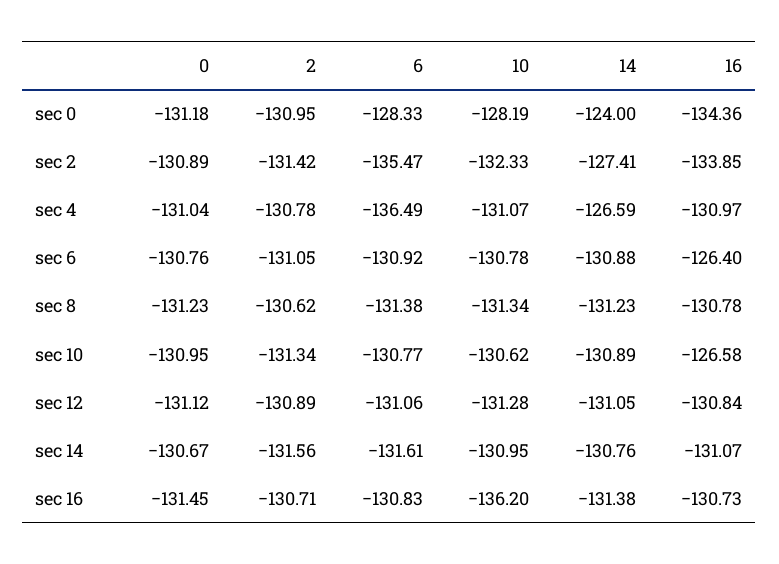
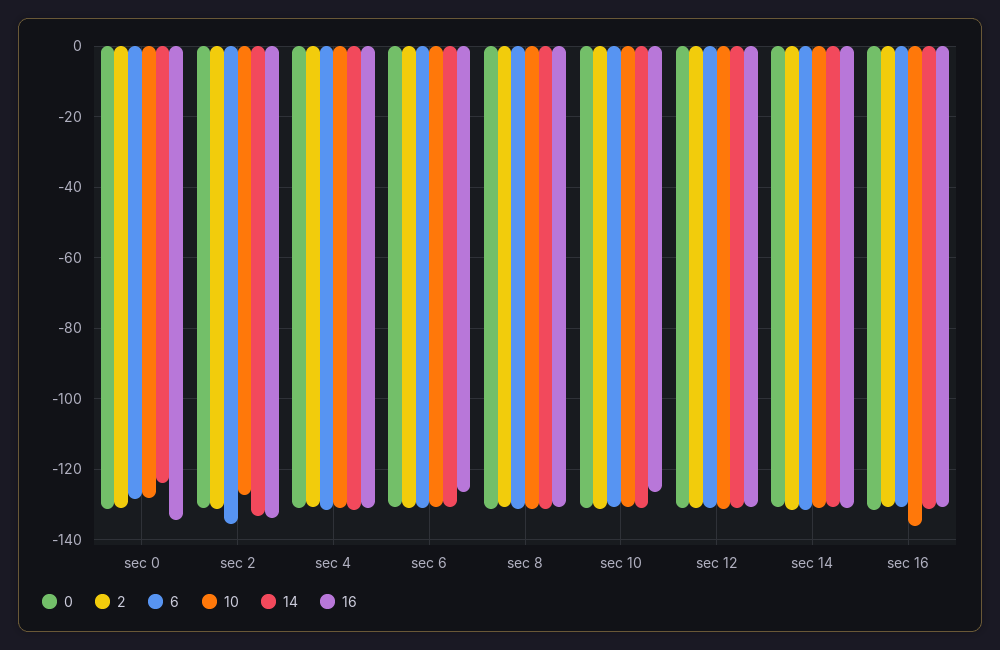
  {
    "0": {
      "sec 0": -131.18,
      "sec 2": -130.89,
      "sec 4": -131.04,
      "sec 6": -130.76,
      "sec 8": -131.23,
      "sec 10": -130.95,
      "sec 12": -131.12,
      "sec 14": -130.67,
      "sec 16": -131.45
    },
    "2": {
      "sec 0": -130.95,
      "sec 2": -131.42,
      "sec 4": -130.78,
      "sec 6": -131.05,
      "sec 8": -130.62,
      "sec 10": -131.34,
      "sec 12": -130.89,
      "sec 14": -131.56,
      "sec 16": -130.71
    },
    "6": {
      "sec 0": -128.33,
      "sec 2": -135.47,
-     "sec 4": -136.49,
+     "sec 4": -132,
      "sec 6": -130.92,
      "sec 8": -131.38,
      "sec 10": -130.77,
      "sec 12": -131.06,
      "sec 14": -131.61,
      "sec 16": -130.83
    },
    "10": {
      "sec 0": -128.19,
-     "sec 2": -132.33,
+     "sec 2": -128,
      "sec 4": -131.07,
      "sec 6": -130.78,
      "sec 8": -131.34,
      "sec 10": -130.62,
      "sec 12": -131.28,
      "sec 14": -130.95,
      "sec 16": -136.2
    },
    "14": {
      "sec 0": -124,
-     "sec 2": -127.41,
+     "sec 2": -134,
-     "sec 4": -126.59,
+     "sec 4": -132,
      "sec 6": -130.88,
      "sec 8": -131.23,
      "sec 10": -130.89,
      "sec 12": -131.05,
      "sec 14": -130.76,
      "sec 16": -131.38
    },
    "16": {
      "sec 0": -134.36,
      "sec 2": -133.85,
      "sec 4": -130.97,
      "sec 6": -126.4,
      "sec 8": -130.78,
      "sec 10": -126.58,
      "sec 12": -130.84,
      "sec 14": -131.07,
      "sec 16": -130.73
    }
  }

